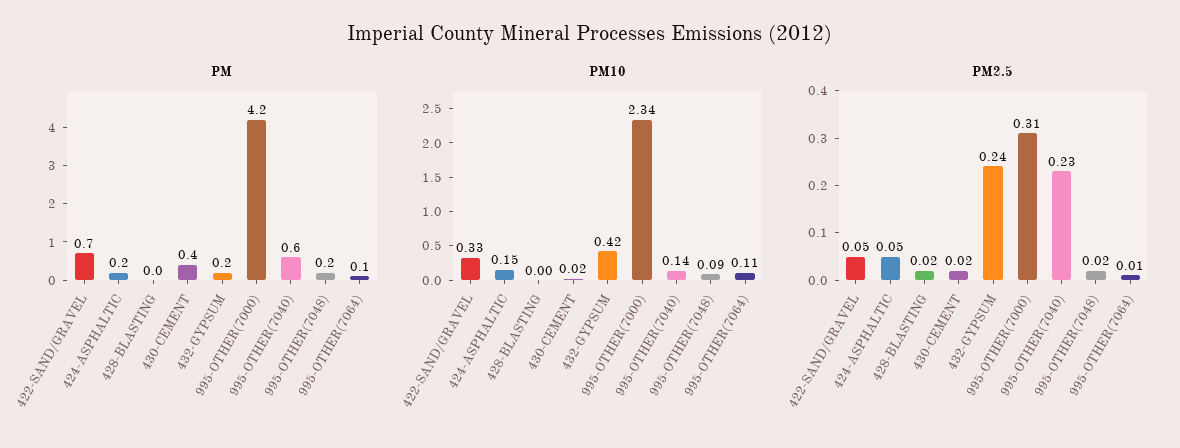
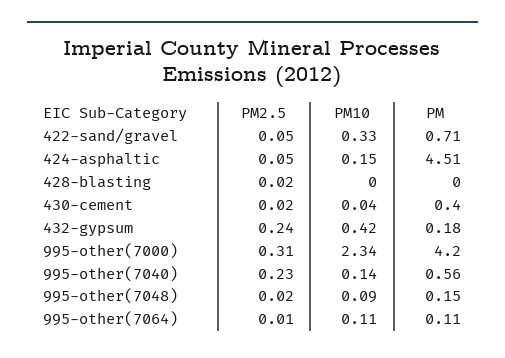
  {
    "PM": {
      "422-SAND/GRAVEL": 0.71,
-     "424-ASPHALTIC": 0.2,
+     "424-ASPHALTIC": 4.51,
      "428-BLASTING": 0,
      "430-CEMENT": 0.4,
      "432-GYPSUM": 0.18,
      "995-OTHER(7000)": 4.2,
      "995-OTHER(7040)": 0.56,
      "995-OTHER(7048)": 0.15,
      "995-OTHER(7064)": 0.11
    },
    "PM10": {
      "422-SAND/GRAVEL": 0.33,
      "424-ASPHALTIC": 0.15,
      "428-BLASTING": 0,
-     "430-CEMENT": 0.02,
+     "430-CEMENT": 0.04,
      "432-GYPSUM": 0.42,
      "995-OTHER(7000)": 2.34,
      "995-OTHER(7040)": 0.14,
      "995-OTHER(7048)": 0.09,
      "995-OTHER(7064)": 0.11
    },
    "PM2.5": {
      "422-SAND/GRAVEL": 0.05,
      "424-ASPHALTIC": 0.05,
      "428-BLASTING": 0.02,
      "430-CEMENT": 0.02,
      "432-GYPSUM": 0.24,
      "995-OTHER(7000)": 0.31,
      "995-OTHER(7040)": 0.23,
      "995-OTHER(7048)": 0.02,
      "995-OTHER(7064)": 0.01
    }
  }

